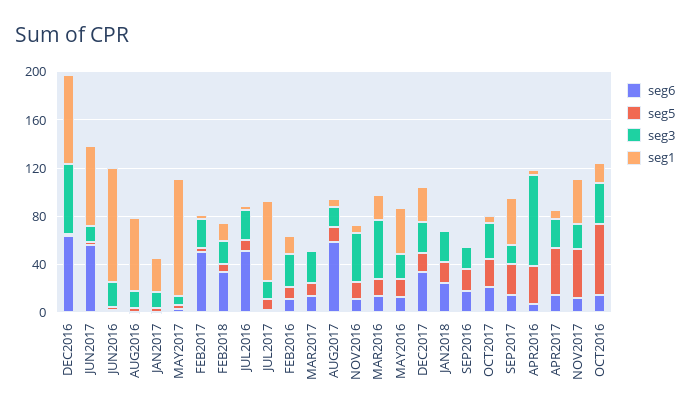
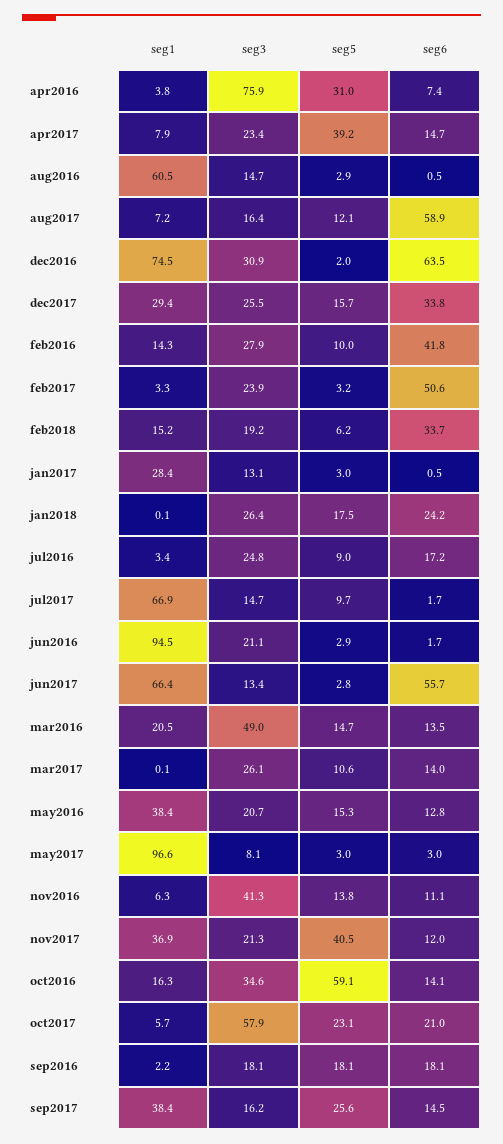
  {
    "seg6": {
      "DEC2016": 63.5,
      "JUN2017": 55.7,
      "JUN2016": 1.7,
      "AUG2016": 0.5,
      "JAN2017": 0.5,
      "MAY2017": 3,
      "FEB2017": 50.6,
      "FEB2018": 33.7,
-     "JUL2016": 50,
+     "JUL2016": 17.2,
      "JUL2017": 1.7,
-     "FEB2016": 10,
+     "FEB2016": 41.8,
      "MAR2017": 14,
      "AUG2017": 58.9,
      "NOV2016": 11.1,
      "MAR2016": 13.5,
      "MAY2016": 12.8,
      "DEC2017": 33.8,
      "JAN2018": 24.2,
      "SEP2016": 18.1,
      "OCT2017": 21,
      "SEP2017": 14.5,
      "APR2016": 7.4,
      "APR2017": 14.7,
      "NOV2017": 12,
      "OCT2016": 14.1
    },
    "seg5": {
      "DEC2016": 2,
      "JUN2017": 2.8,
      "JUN2016": 2.9,
      "AUG2016": 2.9,
      "JAN2017": 3,
      "MAY2017": 3,
      "FEB2017": 3.2,
      "FEB2018": 6.2,
      "JUL2016": 9,
      "JUL2017": 9.7,
      "FEB2016": 10,
      "MAR2017": 10.6,
      "AUG2017": 12.1,
      "NOV2016": 13.8,
      "MAR2016": 14.7,
      "MAY2016": 15.3,
      "DEC2017": 15.7,
      "JAN2018": 17.5,
      "SEP2016": 18.1,
      "OCT2017": 23.1,
      "SEP2017": 25.6,
      "APR2016": 31,
      "APR2017": 39.2,
      "NOV2017": 40.5,
      "OCT2016": 59.1
    },
    "seg3": {
-     "DEC2016": 60,
+     "DEC2016": 30.9,
      "JUN2017": 13.4,
      "JUN2016": 21.1,
      "AUG2016": 14.7,
      "JAN2017": 13.1,
      "MAY2017": 8.1,
      "FEB2017": 23.9,
      "FEB2018": 19.2,
      "JUL2016": 24.8,
      "JUL2017": 14.7,
      "FEB2016": 27.9,
      "MAR2017": 26.1,
      "AUG2017": 16.4,
      "NOV2016": 41.3,
      "MAR2016": 49,
      "MAY2016": 20.7,
      "DEC2017": 25.5,
      "JAN2018": 26.4,
      "SEP2016": 18.1,
-     "OCT2017": 30,
+     "OCT2017": 57.9,
      "SEP2017": 16.2,
      "APR2016": 75.9,
      "APR2017": 23.4,
      "NOV2017": 21.3,
      "OCT2016": 34.6
    },
    "seg1": {
      "DEC2016": 74.5,
      "JUN2017": 66.4,
      "JUN2016": 94.5,
      "AUG2016": 60.5,
      "JAN2017": 28.4,
      "MAY2017": 96.6,
      "FEB2017": 3.3,
      "FEB2018": 15.2,
      "JUL2016": 3.4,
      "JUL2017": 66.9,
      "FEB2016": 14.3,
      "MAR2017": 0.1,
      "AUG2017": 7.2,
      "NOV2016": 6.3,
      "MAR2016": 20.5,
      "MAY2016": 38.4,
      "DEC2017": 29.4,
      "JAN2018": 0.1,
      "SEP2016": 2.2,
      "OCT2017": 5.7,
      "SEP2017": 38.4,
      "APR2016": 3.8,
      "APR2017": 7.9,
      "NOV2017": 36.9,
      "OCT2016": 16.3
    }
  }

